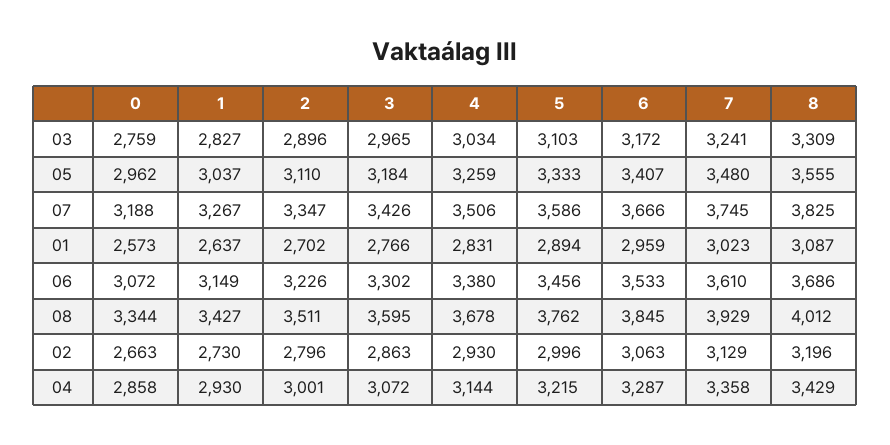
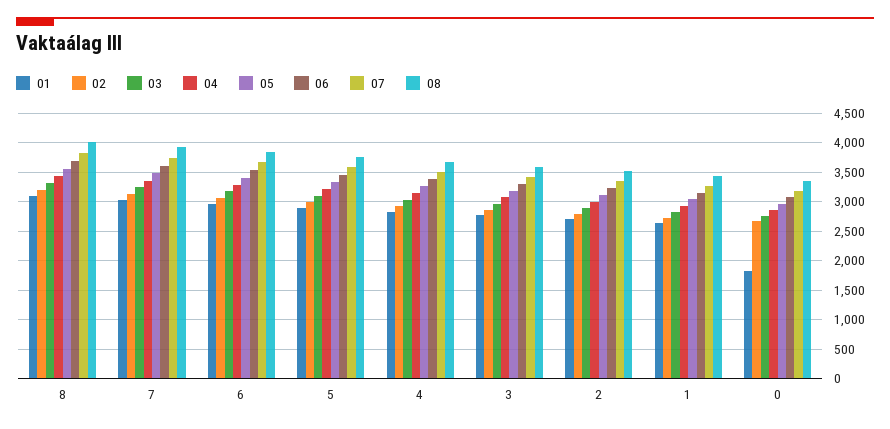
  {
    "03": {
      "0": 2759,
      "1": 2827,
      "2": 2896,
      "3": 2965,
      "4": 3034,
      "5": 3103,
      "6": 3172,
      "7": 3241,
      "8": 3309
    },
    "05": {
      "0": 2962,
      "1": 3037,
      "2": 3110,
      "3": 3184,
      "4": 3259,
      "5": 3333,
      "6": 3407,
      "7": 3480,
      "8": 3555
    },
    "07": {
      "0": 3188,
      "1": 3267,
      "2": 3347,
      "3": 3426,
      "4": 3506,
      "5": 3586,
      "6": 3666,
      "7": 3745,
      "8": 3825
    },
    "01": {
-     "0": 2573,
+     "0": 1750,
      "1": 2637,
      "2": 2702,
      "3": 2766,
      "4": 2831,
      "5": 2894,
      "6": 2959,
      "7": 3023,
      "8": 3087
    },
    "06": {
      "0": 3072,
      "1": 3149,
      "2": 3226,
      "3": 3302,
      "4": 3380,
      "5": 3456,
      "6": 3533,
      "7": 3610,
      "8": 3686
    },
    "08": {
      "0": 3344,
      "1": 3427,
      "2": 3511,
      "3": 3595,
      "4": 3678,
      "5": 3762,
      "6": 3845,
      "7": 3929,
      "8": 4012
    },
    "02": {
      "0": 2663,
      "1": 2730,
      "2": 2796,
      "3": 2863,
      "4": 2930,
      "5": 2996,
      "6": 3063,
      "7": 3129,
      "8": 3196
    },
    "04": {
      "0": 2858,
      "1": 2930,
      "2": 3001,
      "3": 3072,
      "4": 3144,
      "5": 3215,
      "6": 3287,
      "7": 3358,
      "8": 3429
    }
  }

